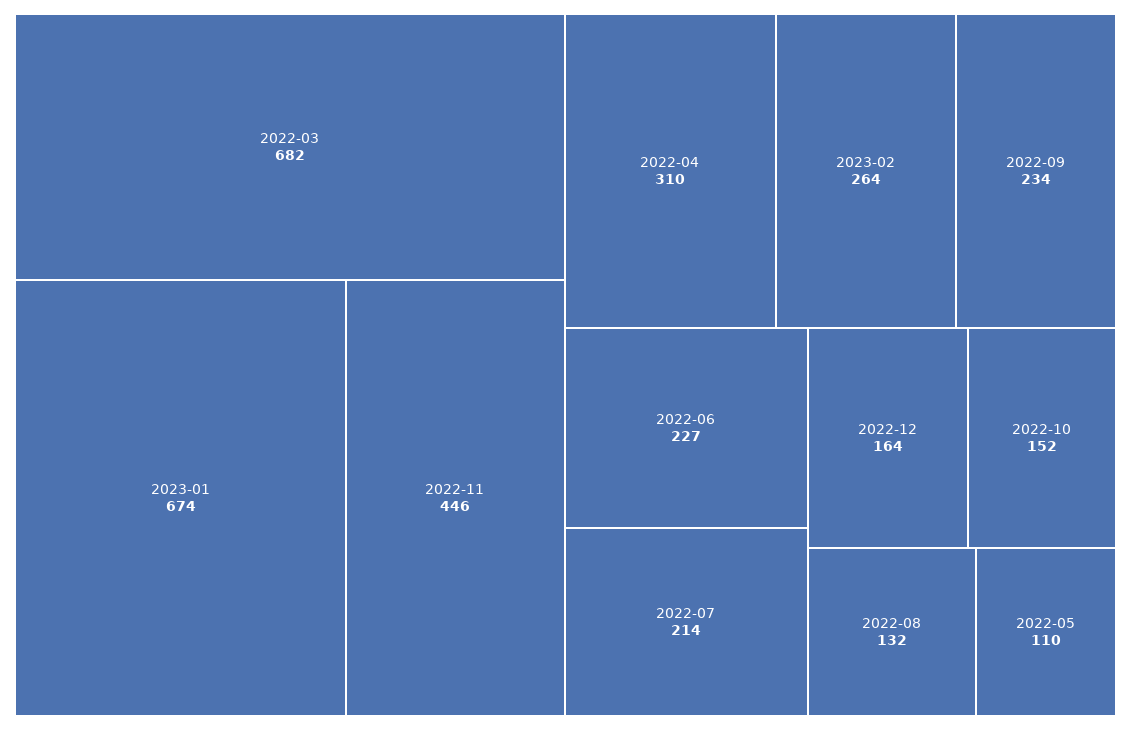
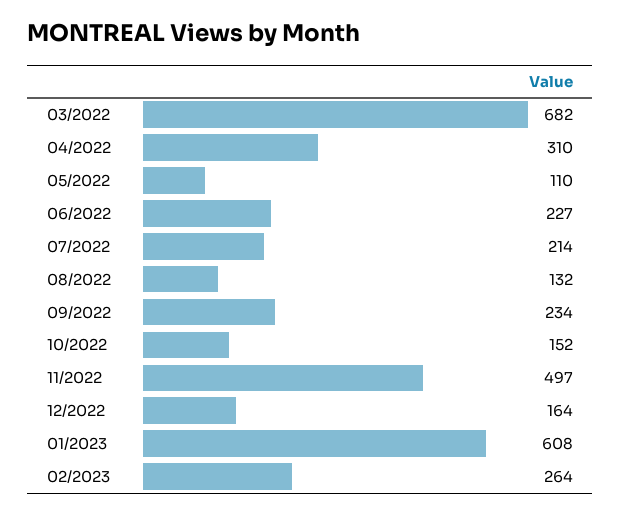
  {
    "2022-03": 682,
-   "2023-01": 674,
+   "2023-01": 608,
-   "2022-11": 446,
+   "2022-11": 497,
    "2022-04": 310,
    "2023-02": 264,
    "2022-09": 234,
    "2022-06": 227,
    "2022-07": 214,
    "2022-12": 164,
    "2022-10": 152,
    "2022-08": 132,
    "2022-05": 110
  }

